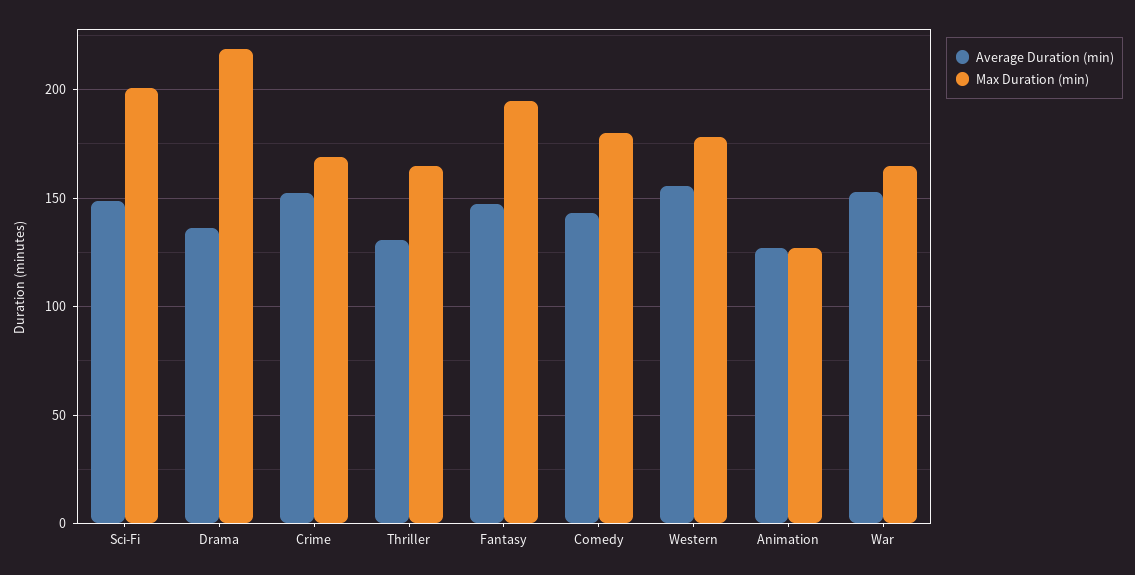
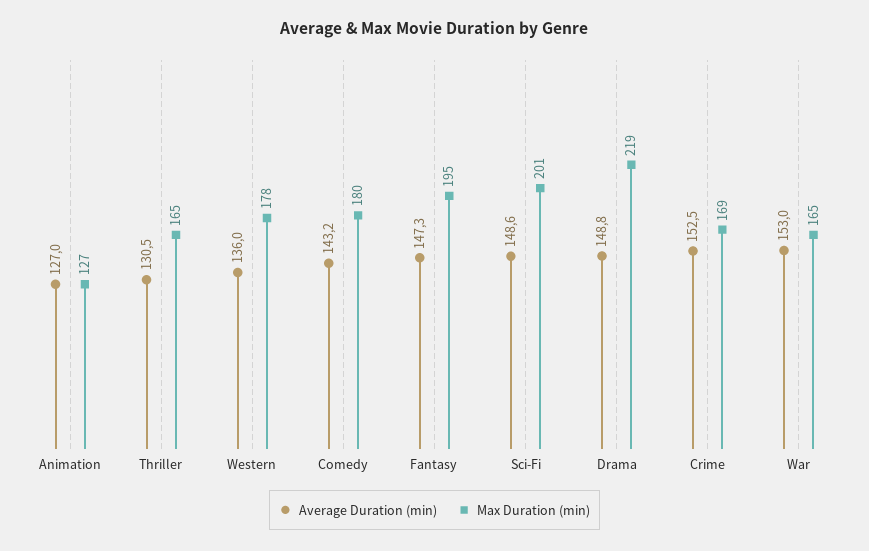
  {
    "Average Duration (min)": {
      "Sci-Fi": 148.6,
-     "Drama": 135,
+     "Drama": 148.8,
      "Crime": 152.5,
      "Thriller": 130.5,
      "Fantasy": 147.3,
      "Comedy": 143.2,
-     "Western": 155,
+     "Western": 136,
      "Animation": 127,
      "War": 153
    },
    "Max Duration (min)": {
      "Sci-Fi": 201,
      "Drama": 219,
      "Crime": 169,
      "Thriller": 165,
      "Fantasy": 195,
      "Comedy": 180,
      "Western": 178,
      "Animation": 127,
      "War": 165
    }
  }

